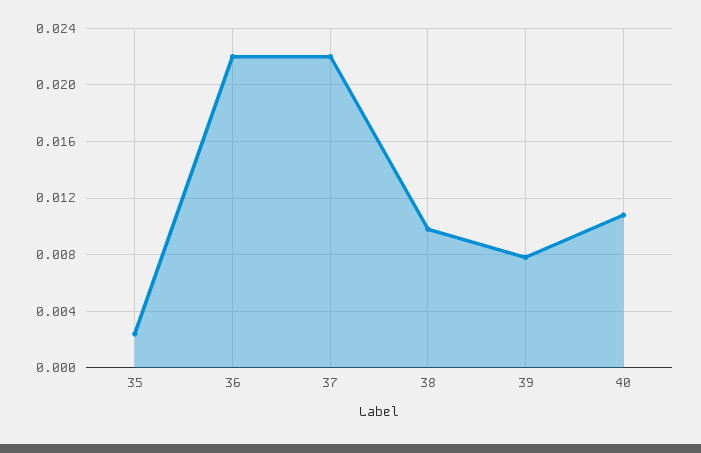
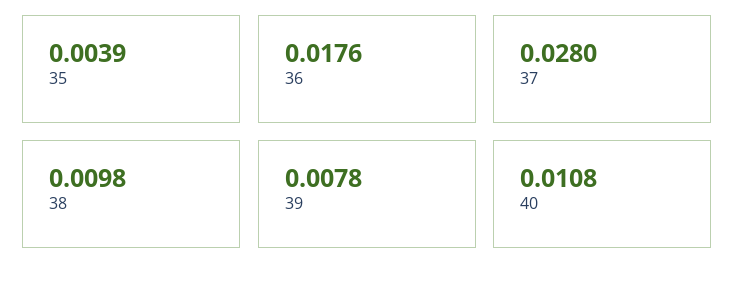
  {
-   "35": 0.0025,
+   "35": 0.0039,
-   "36": 0.022,
+   "36": 0.0176,
-   "37": 0.022,
+   "37": 0.028,
    "38": 0.0098,
    "39": 0.0078,
    "40": 0.0108
  }

